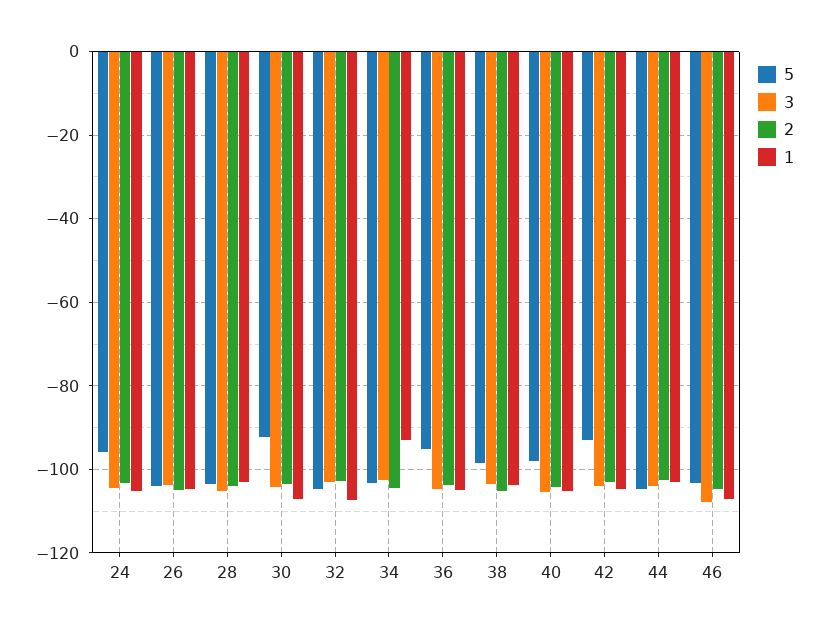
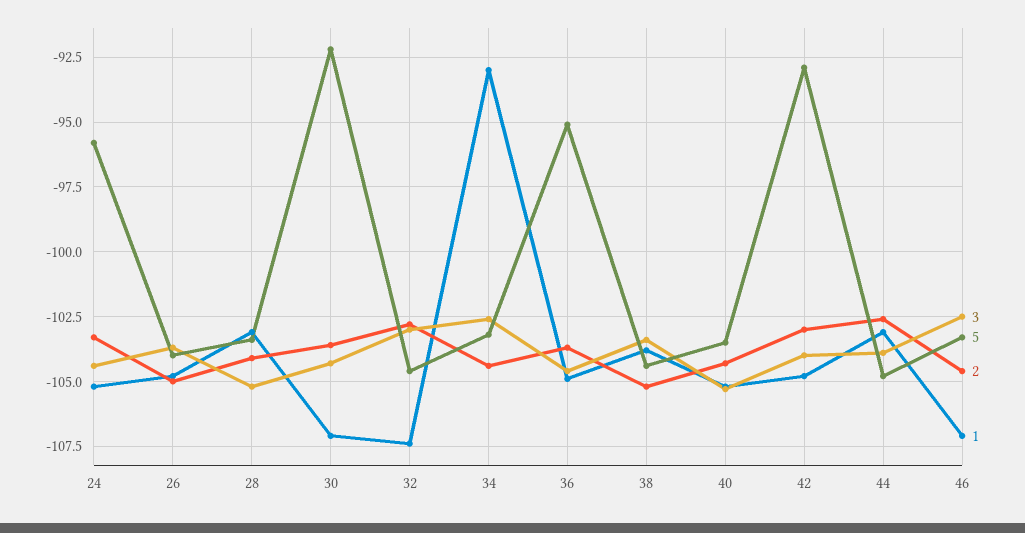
  {
    "5": {
      "24": -96,
      "26": -104,
      "28": -103.5,
      "30": -92,
      "32": -104.5,
      "34": -103,
      "36": -95,
-     "38": -98,
+     "38": -104.5,
-     "40": -98,
+     "40": -103.5,
      "42": -93,
      "44": -105,
      "46": -103.5
    },
    "3": {
      "24": -104.5,
      "26": -103.5,
      "28": -105,
      "30": -104.5,
      "32": -103,
      "34": -102.5,
      "36": -104.5,
      "38": -103.5,
      "40": -105.5,
      "42": -104,
      "44": -104,
-     "46": -108
+     "46": -102.5
    },
    "2": {
      "24": -103.5,
      "26": -105,
      "28": -104,
      "30": -103.5,
      "32": -103,
      "34": -104.5,
      "36": -103.5,
      "38": -105,
      "40": -104.5,
      "42": -103,
      "44": -102.5,
      "46": -104.5
    },
    "1": {
      "24": -105,
      "26": -105,
      "28": -103,
      "30": -107,
      "32": -107.5,
      "34": -93,
      "36": -105,
      "38": -104,
      "40": -105,
      "42": -105,
      "44": -103,
      "46": -107
    }
  }

